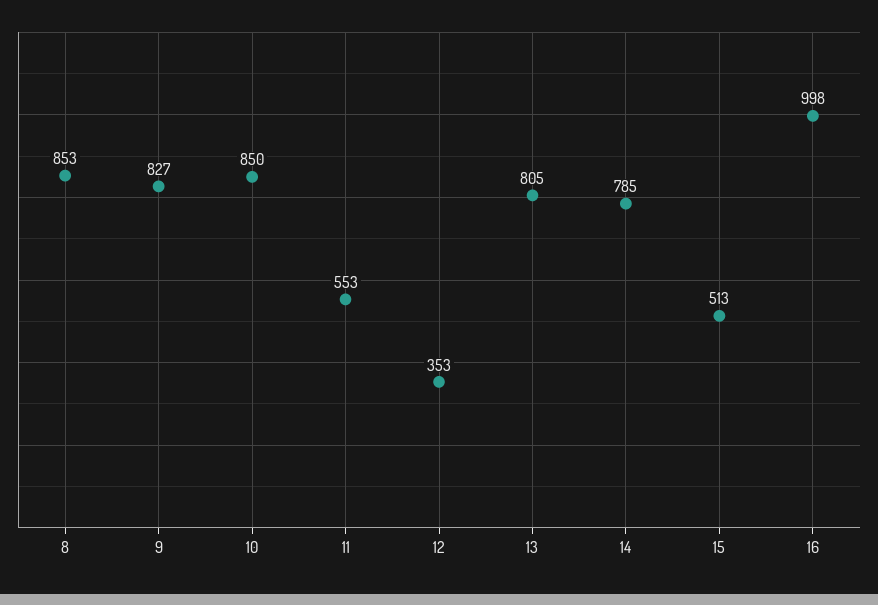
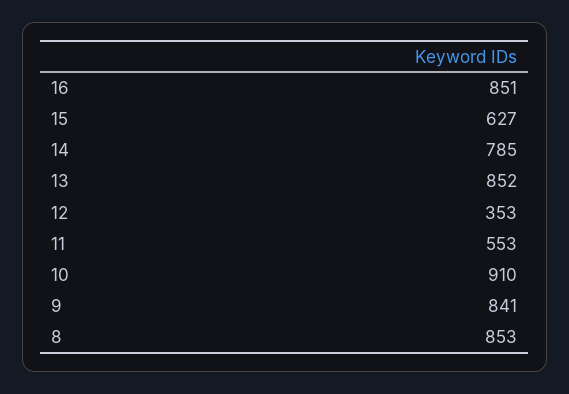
  {
    "8": 853,
-   "9": 827,
+   "9": 841,
-   "10": 850,
+   "10": 910,
    "11": 553,
    "12": 353,
-   "13": 805,
+   "13": 852,
    "14": 785,
-   "15": 513,
+   "15": 627,
-   "16": 998
+   "16": 851
  }

